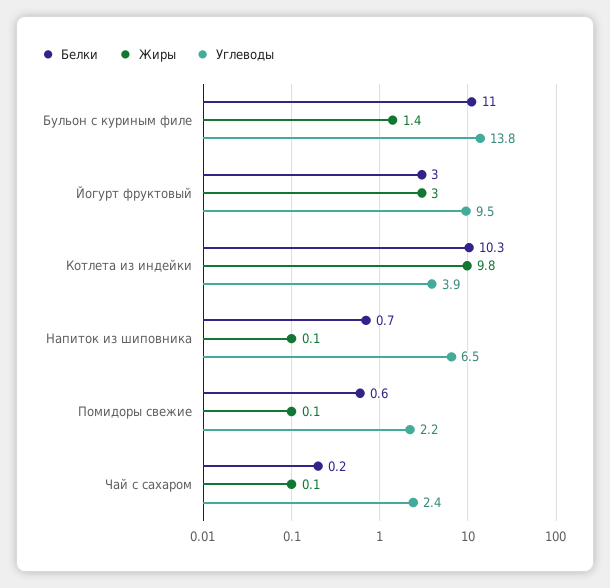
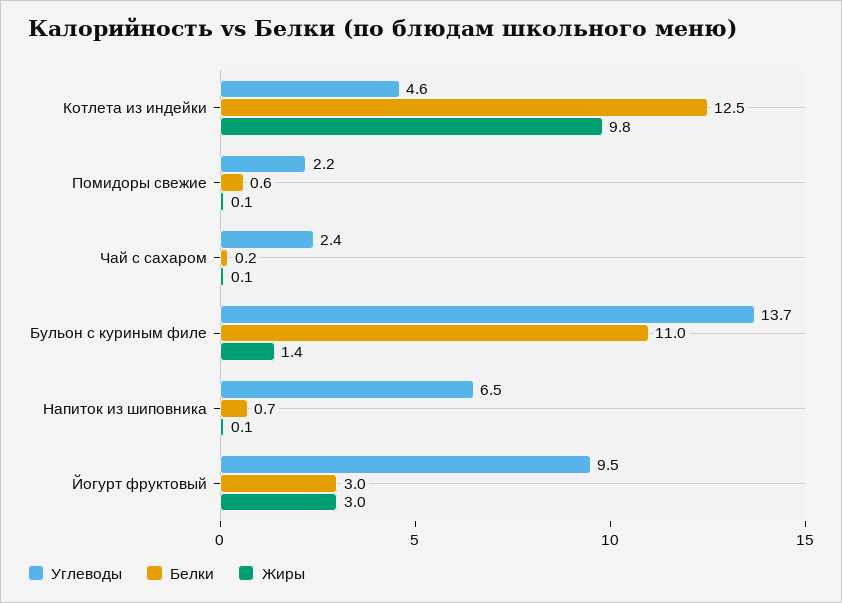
  {
    "Белки": {
      "Бульон с куриным филе": 11,
      "Йогурт фруктовый": 3,
-     "Котлета из индейки": 10.3,
+     "Котлета из индейки": 12.5,
      "Напиток из шиповника": 0.7,
      "Помидоры свежие": 0.6,
      "Чай с сахаром": 0.2
    },
    "Жиры": {
      "Бульон с куриным филе": 1.4,
      "Йогурт фруктовый": 3,
      "Котлета из индейки": 9.8,
      "Напиток из шиповника": 0.1,
      "Помидоры свежие": 0.1,
      "Чай с сахаром": 0.1
    },
    "Углеводы": {
-     "Бульон с куриным филе": 13.8,
+     "Бульон с куриным филе": 13.7,
      "Йогурт фруктовый": 9.5,
-     "Котлета из индейки": 3.9,
+     "Котлета из индейки": 4.6,
      "Напиток из шиповника": 6.5,
      "Помидоры свежие": 2.2,
      "Чай с сахаром": 2.4
    }
  }

